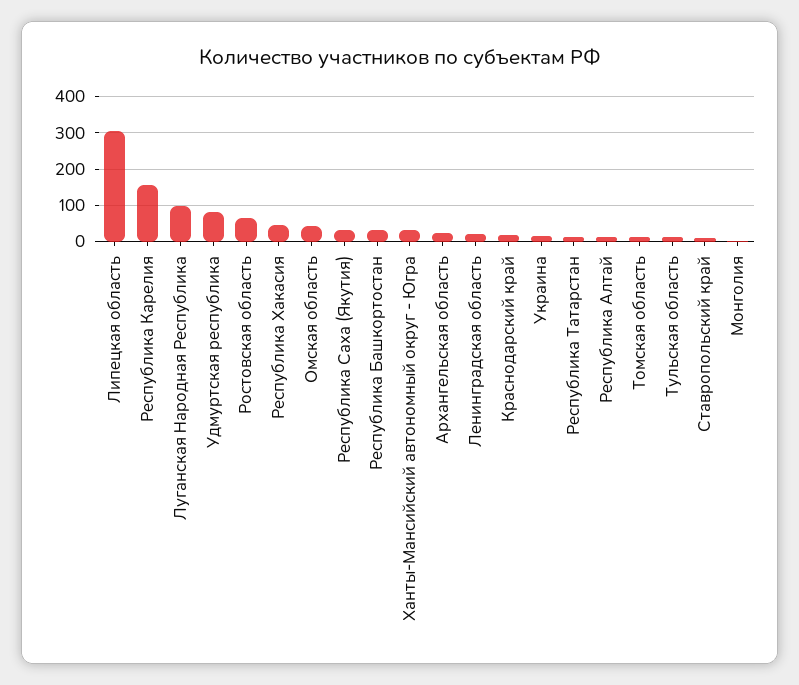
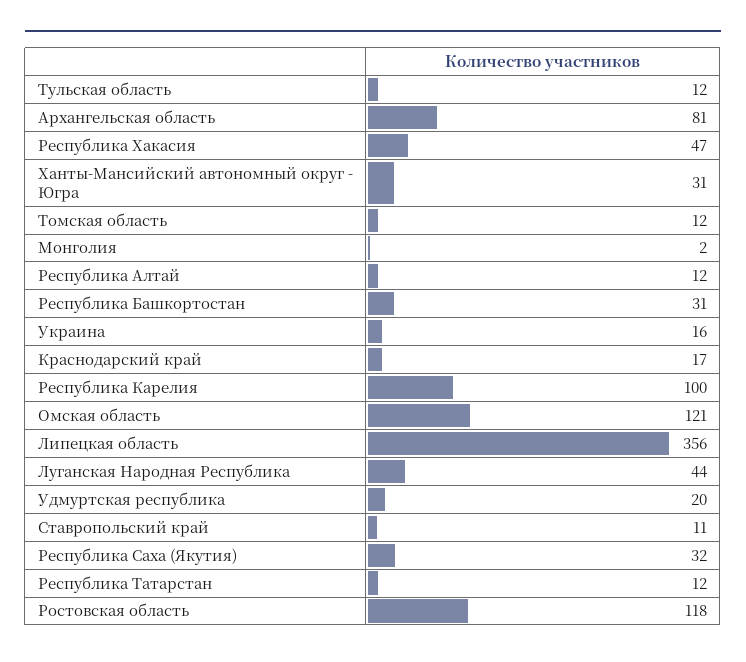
  {
-   "Липецкая область": 300,
+   "Липецкая область": 356,
-   "Республика Карелия": 160,
+   "Республика Карелия": 100,
-   "Луганская Народная Республика": 100,
+   "Луганская Народная Республика": 44,
-   "Удмуртская республика": 80,
+   "Удмуртская республика": 20,
-   "Ростовская область": 60,
+   "Ростовская область": 118,
    "Республика Хакасия": 47,
-   "Омская область": 40,
+   "Омская область": 121,
    "Республика Саха (Якутия)": 32,
    "Республика Башкортостан": 31,
    "Ханты-Мансийский автономный округ - Югра": 31,
-   "Архангельская область": 20,
+   "Архангельская область": 81,
-   "Ленинградская область": 20,
    "Краснодарский край": 17,
    "Украина": 16,
    "Республика Татарстан": 12,
    "Республика Алтай": 12,
    "Томская область": 12,
    "Тульская область": 12,
    "Ставропольский край": 11,
    "Монголия": 2
  }

